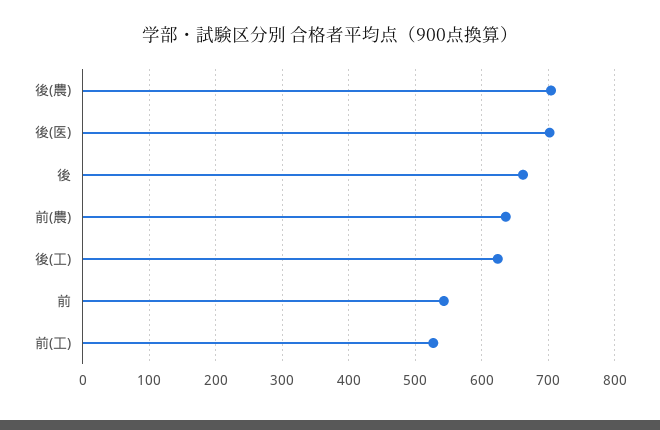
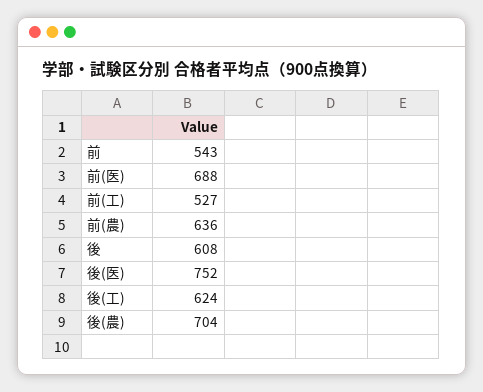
  {
    "後(農)": 704,
-   "後(医)": 700,
+   "後(医)": 752,
-   "後": 660,
+   "後": 608,
    "前(農)": 636,
    "後(工)": 624,
    "前": 543,
-   "前(工)": 527
+   "前(工)": 527,
+   "前(医)": 688
  }

